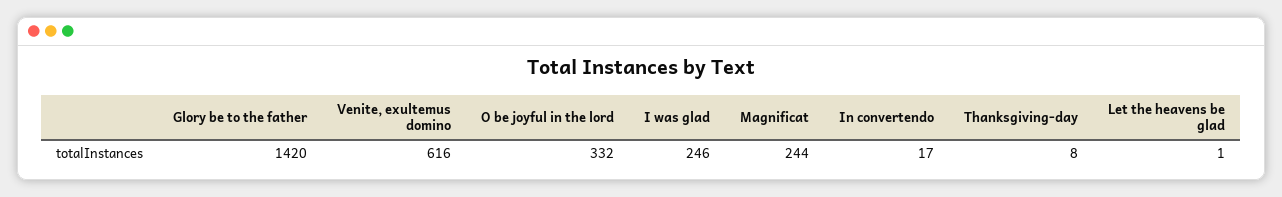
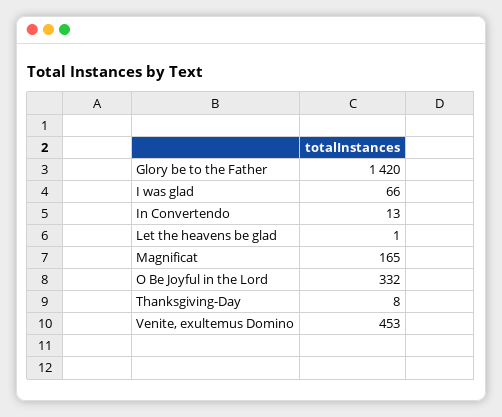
  {
    "Glory be to the father": 1420,
-   "Venite, exultemus domino": 616,
+   "Venite, exultemus domino": 453,
    "O be joyful in the lord": 332,
-   "I was glad": 246,
+   "I was glad": 66,
-   "Magnificat": 244,
+   "Magnificat": 165,
-   "In convertendo": 17,
+   "In convertendo": 13,
    "Thanksgiving-day": 8,
    "Let the heavens be glad": 1
  }

